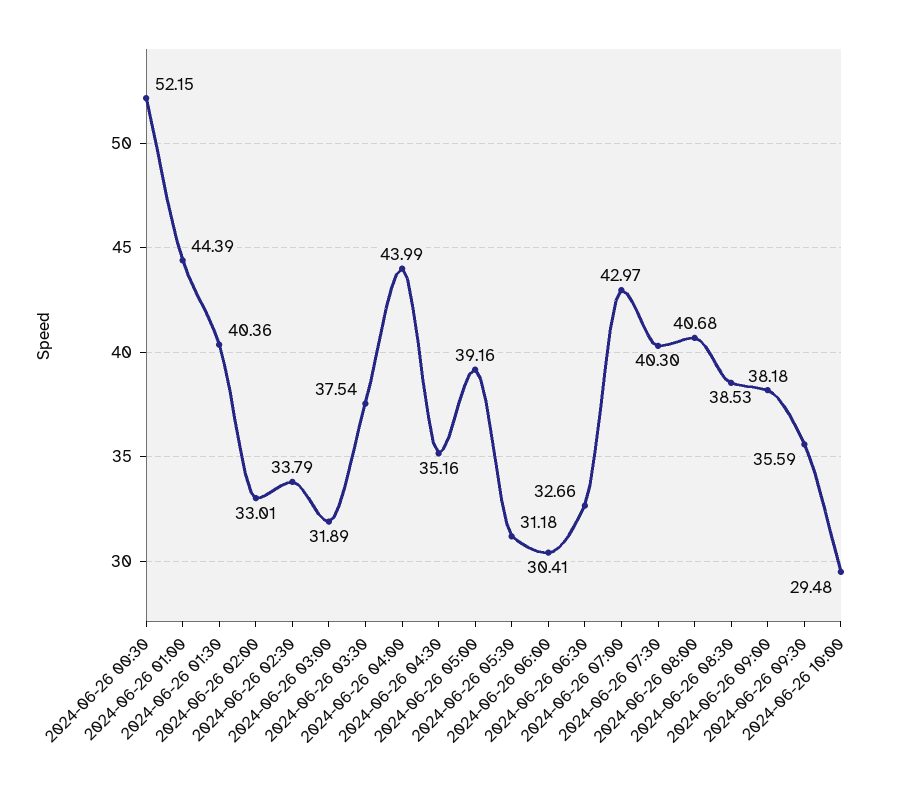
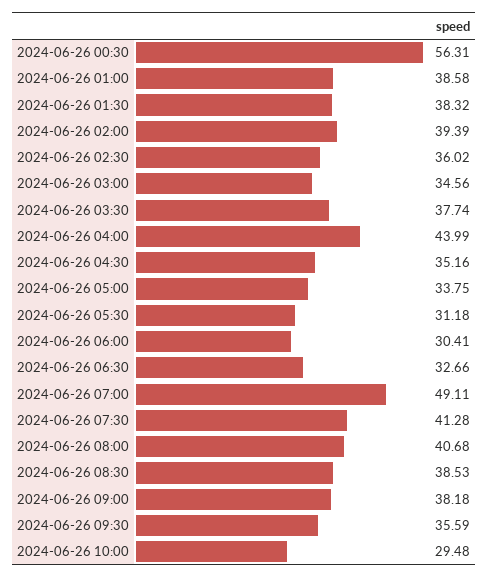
  {
-   "2024-06-26 00:30": 52.15,
+   "2024-06-26 00:30": 56.31,
-   "2024-06-26 01:00": 44.39,
+   "2024-06-26 01:00": 38.58,
-   "2024-06-26 01:30": 40.36,
+   "2024-06-26 01:30": 38.32,
-   "2024-06-26 02:00": 33.01,
+   "2024-06-26 02:00": 39.39,
-   "2024-06-26 02:30": 33.79,
+   "2024-06-26 02:30": 36.02,
-   "2024-06-26 03:00": 31.89,
+   "2024-06-26 03:00": 34.56,
-   "2024-06-26 03:30": 37.54,
+   "2024-06-26 03:30": 37.74,
    "2024-06-26 04:00": 43.99,
    "2024-06-26 04:30": 35.16,
-   "2024-06-26 05:00": 39.16,
+   "2024-06-26 05:00": 33.75,
    "2024-06-26 05:30": 31.18,
    "2024-06-26 06:00": 30.41,
    "2024-06-26 06:30": 32.66,
-   "2024-06-26 07:00": 42.97,
+   "2024-06-26 07:00": 49.11,
-   "2024-06-26 07:30": 40.3,
+   "2024-06-26 07:30": 41.28,
    "2024-06-26 08:00": 40.68,
    "2024-06-26 08:30": 38.53,
    "2024-06-26 09:00": 38.18,
    "2024-06-26 09:30": 35.59,
    "2024-06-26 10:00": 29.48
  }

